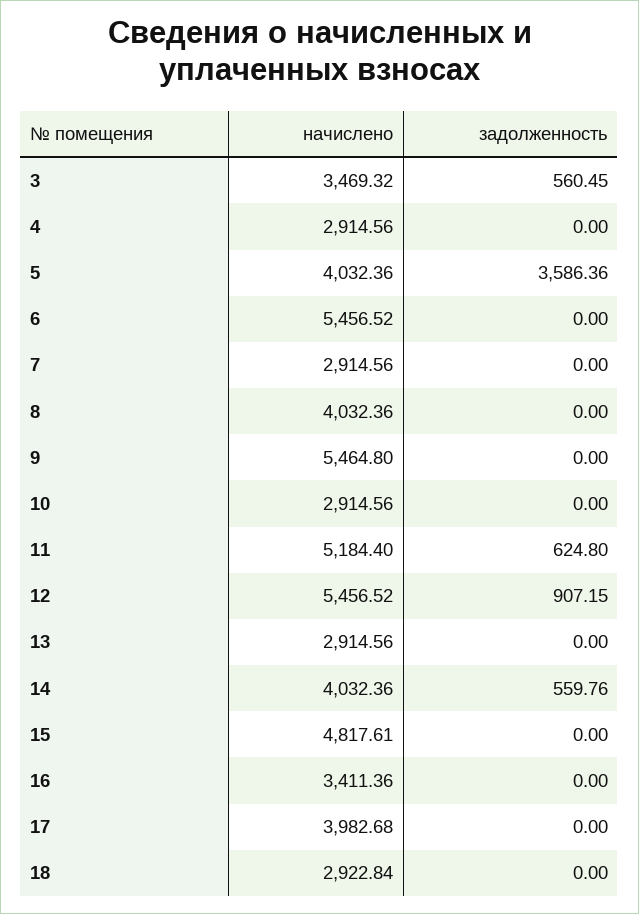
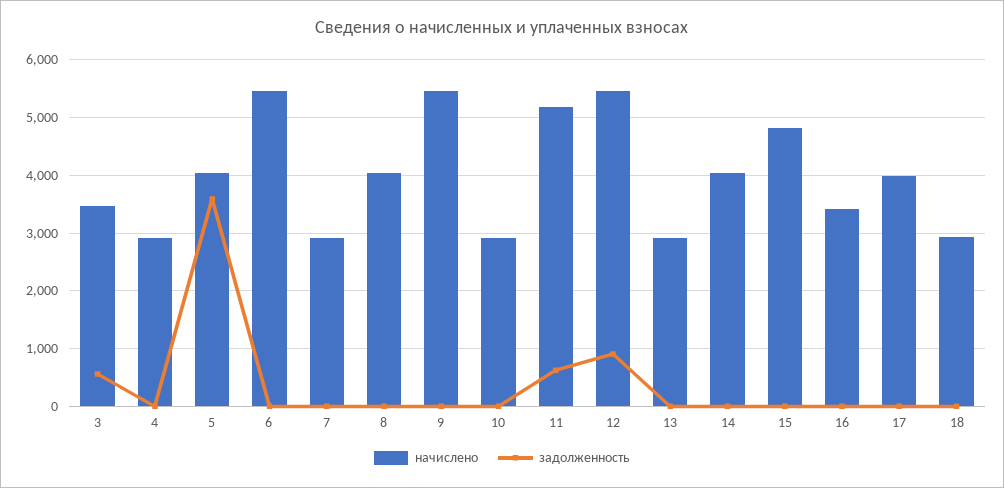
  {
    "начислено": {
      "3": 3469.32,
      "4": 2914.56,
      "5": 4032.36,
      "6": 5456.52,
      "7": 2914.56,
      "8": 4032.36,
      "9": 5464.8,
      "10": 2914.56,
      "11": 5184.4,
      "12": 5456.52,
      "13": 2914.56,
      "14": 4032.36,
      "15": 4817.61,
      "16": 3411.36,
      "17": 3982.68,
      "18": 2922.84
    },
    "задолженность": {
      "3": 560.45,
      "4": 0,
      "5": 3586.36,
      "6": 0,
      "7": 0,
      "8": 0,
      "9": 0,
      "10": 0,
      "11": 624.8,
      "12": 907.15,
      "13": 0,
-     "14": 559.76,
+     "14": 0,
      "15": 0,
      "16": 0,
      "17": 0,
      "18": 0
    }
  }

